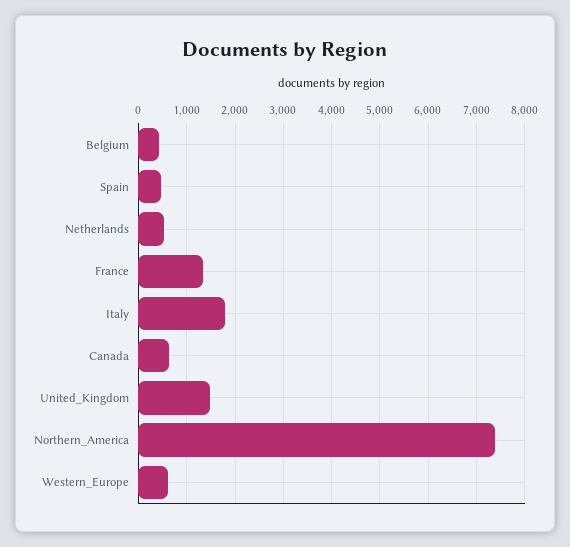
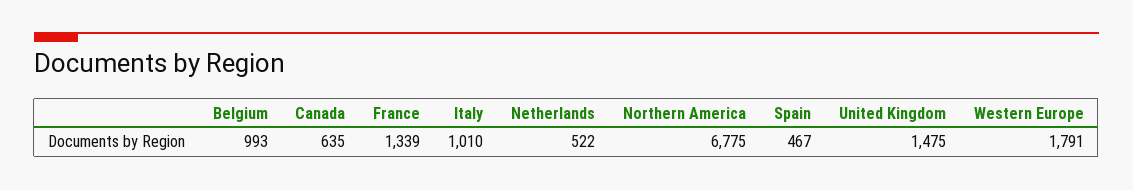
  {
-   "Belgium": 400,
+   "Belgium": 993,
    "Spain": 467,
    "Netherlands": 522,
    "France": 1339,
-   "Italy": 1800,
+   "Italy": 1010,
    "Canada": 635,
    "United_Kingdom": 1475,
-   "Northern_America": 7400,
+   "Northern_America": 6775,
-   "Western_Europe": 600
+   "Western_Europe": 1791
  }

